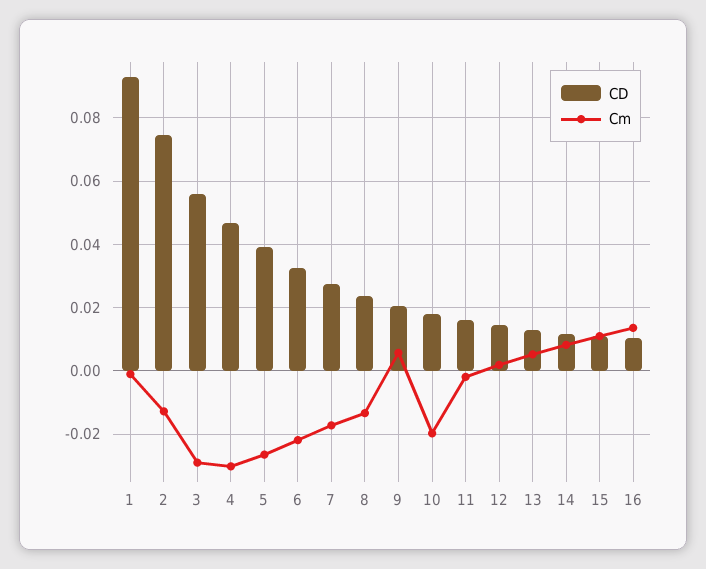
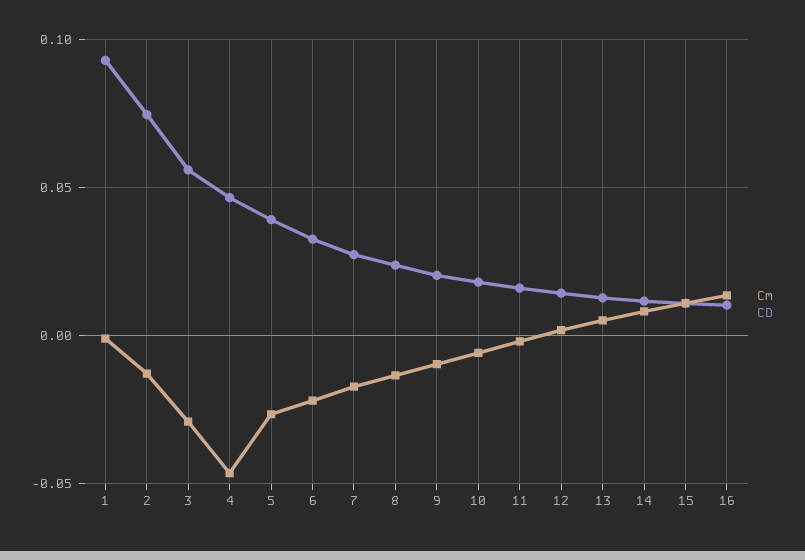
  {
    "CD": {
      "1": 0.092,
      "2": 0.074,
      "3": 0.056,
      "4": 0.046,
      "5": 0.04,
      "6": 0.032,
      "7": 0.028,
      "8": 0.024,
      "9": 0.02,
      "10": 0.018,
      "11": 0.016,
      "12": 0.014,
      "13": 0.012,
      "14": 0.012,
      "15": 0.01,
      "16": 0.01
    },
    "Cm": {
      "1": -0.002,
      "2": -0.012,
      "3": -0.03,
-     "4": -0.03,
+     "4": -0.045,
      "5": -0.026,
      "6": -0.022,
      "7": -0.018,
      "8": -0.014,
-     "9": 0.006,
+     "9": -0.01,
-     "10": -0.02,
+     "10": -0.005,
      "11": -0.002,
      "12": 0.002,
      "13": 0.006,
      "14": 0.008,
      "15": 0.012,
      "16": 0.014
    }
  }

